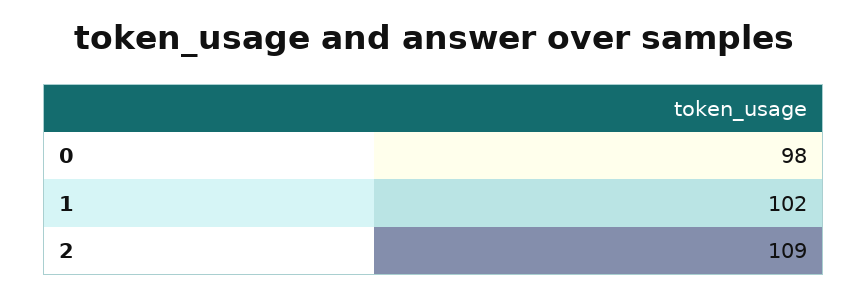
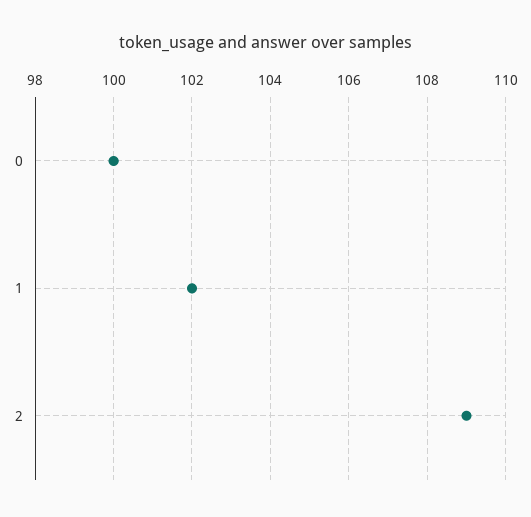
  {
-   "0": 98,
+   "0": 100,
    "1": 102,
    "2": 109
  }

